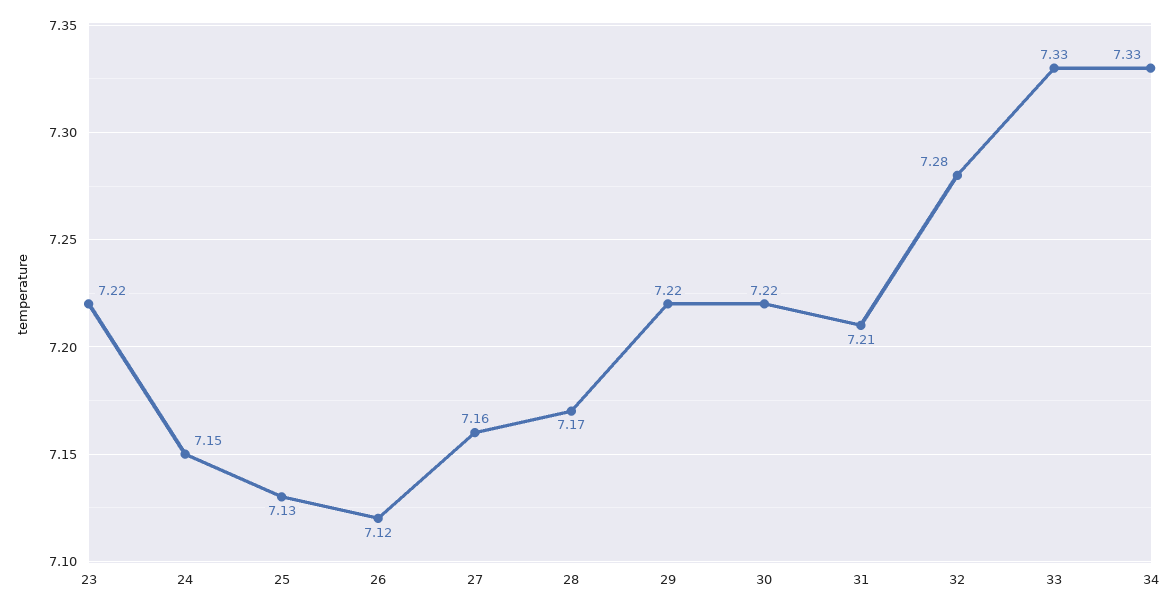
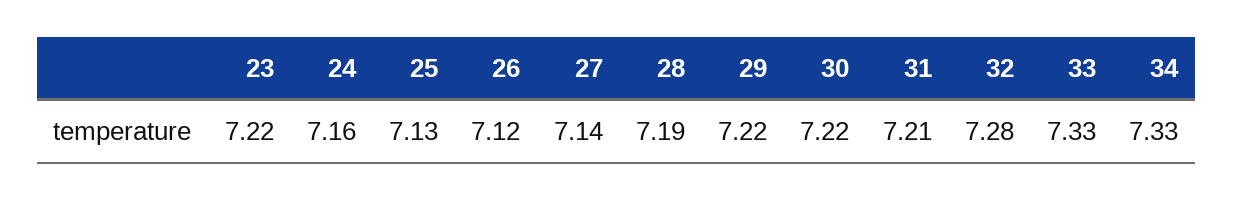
  {
    "23": 7.22,
-   "24": 7.15,
+   "24": 7.16,
    "25": 7.13,
    "26": 7.12,
-   "27": 7.16,
+   "27": 7.14,
-   "28": 7.17,
+   "28": 7.19,
    "29": 7.22,
    "30": 7.22,
    "31": 7.21,
    "32": 7.28,
    "33": 7.33,
    "34": 7.33
  }

